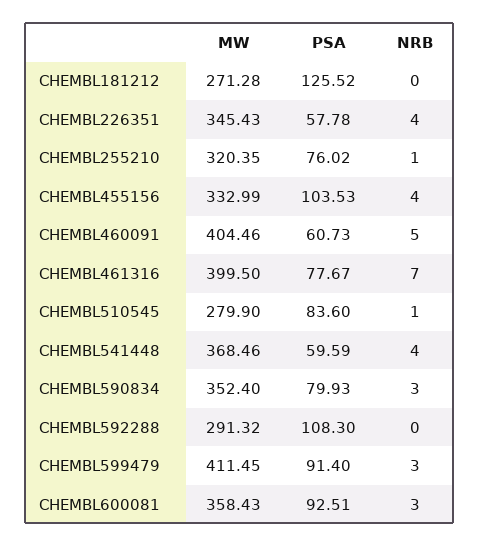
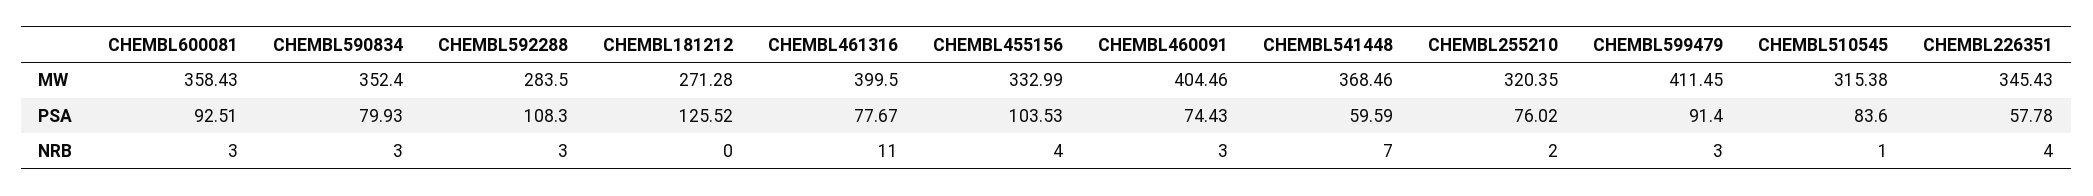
  {
    "MW": {
      "CHEMBL181212": 271.28,
      "CHEMBL226351": 345.43,
      "CHEMBL255210": 320.35,
      "CHEMBL455156": 332.99,
      "CHEMBL460091": 404.46,
      "CHEMBL461316": 399.5,
-     "CHEMBL510545": 279.9,
+     "CHEMBL510545": 315.38,
      "CHEMBL541448": 368.46,
      "CHEMBL590834": 352.4,
-     "CHEMBL592288": 291.32,
+     "CHEMBL592288": 283.5,
      "CHEMBL599479": 411.45,
      "CHEMBL600081": 358.43
    },
    "PSA": {
      "CHEMBL181212": 125.52,
      "CHEMBL226351": 57.78,
      "CHEMBL255210": 76.02,
      "CHEMBL455156": 103.53,
-     "CHEMBL460091": 60.73,
+     "CHEMBL460091": 74.43,
      "CHEMBL461316": 77.67,
      "CHEMBL510545": 83.6,
      "CHEMBL541448": 59.59,
      "CHEMBL590834": 79.93,
      "CHEMBL592288": 108.3,
      "CHEMBL599479": 91.4,
      "CHEMBL600081": 92.51
    },
    "NRB": {
      "CHEMBL181212": 0,
      "CHEMBL226351": 4,
-     "CHEMBL255210": 1,
+     "CHEMBL255210": 2,
      "CHEMBL455156": 4,
-     "CHEMBL460091": 5,
+     "CHEMBL460091": 3,
-     "CHEMBL461316": 7,
+     "CHEMBL461316": 11,
      "CHEMBL510545": 1,
-     "CHEMBL541448": 4,
+     "CHEMBL541448": 7,
      "CHEMBL590834": 3,
-     "CHEMBL592288": 0,
+     "CHEMBL592288": 3,
      "CHEMBL599479": 3,
      "CHEMBL600081": 3
    }
  }

